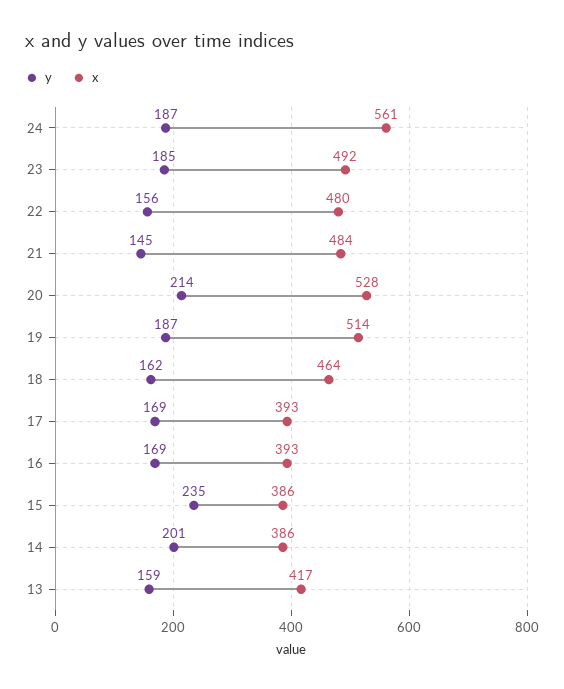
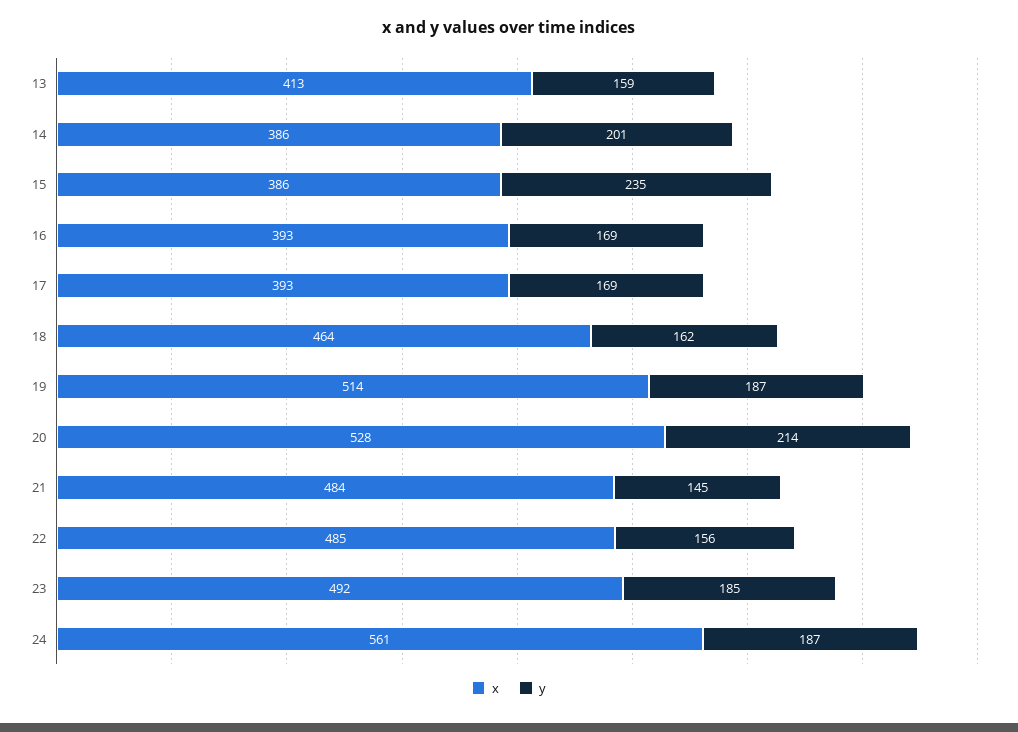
  {
    "y": {
      "24": 187,
      "23": 185,
      "22": 156,
      "21": 145,
      "20": 214,
      "19": 187,
      "18": 162,
      "17": 169,
      "16": 169,
      "15": 235,
      "14": 201,
      "13": 159
    },
    "x": {
      "24": 561,
      "23": 492,
-     "22": 480,
+     "22": 485,
      "21": 484,
      "20": 528,
      "19": 514,
      "18": 464,
      "17": 393,
      "16": 393,
      "15": 386,
      "14": 386,
-     "13": 417
+     "13": 413
    }
  }

